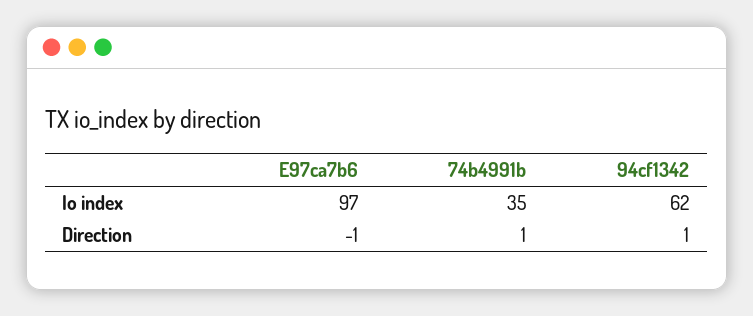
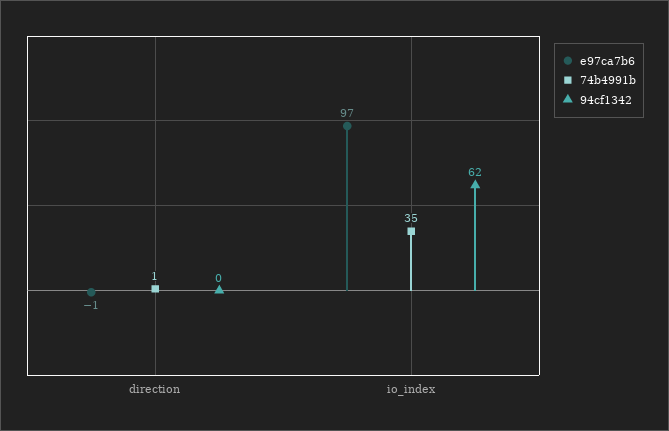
  {
    "E97ca7b6": {
      "Io index": 97,
      "Direction": -1
    },
    "74b4991b": {
      "Io index": 35,
      "Direction": 1
    },
    "94cf1342": {
      "Io index": 62,
-     "Direction": 1
+     "Direction": 0
    }
  }

